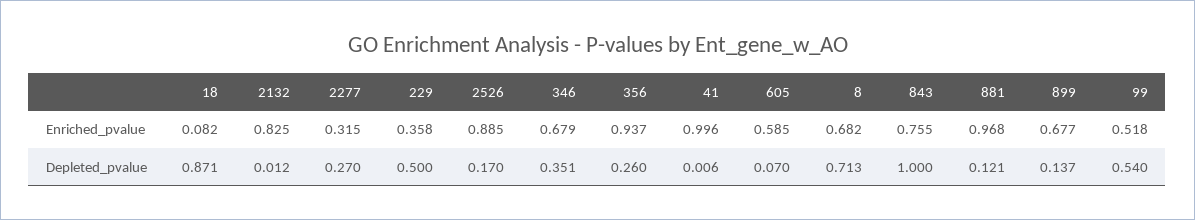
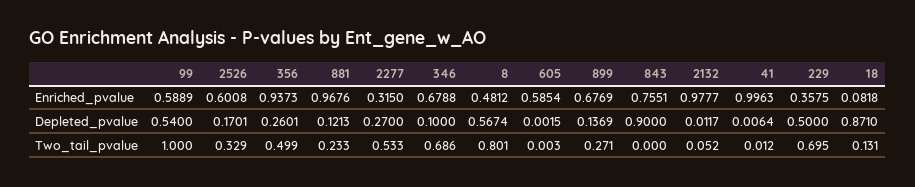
  {
    "18": {
      "Enriched_pvalue": 0.0818,
-     "Depleted_pvalue": 0.871
+     "Depleted_pvalue": 0.871,
+     "Two_tail_pvalue": 0.131
    },
    "2132": {
-     "Enriched_pvalue": 0.825,
+     "Enriched_pvalue": 0.9777,
-     "Depleted_pvalue": 0.0117
+     "Depleted_pvalue": 0.0117,
+     "Two_tail_pvalue": 0.052
    },
    "2277": {
      "Enriched_pvalue": 0.315,
-     "Depleted_pvalue": 0.27
+     "Depleted_pvalue": 0.27,
+     "Two_tail_pvalue": 0.533
    },
    "229": {
      "Enriched_pvalue": 0.3575,
-     "Depleted_pvalue": 0.5
+     "Depleted_pvalue": 0.5,
+     "Two_tail_pvalue": 0.695
    },
    "2526": {
-     "Enriched_pvalue": 0.885,
+     "Enriched_pvalue": 0.6008,
-     "Depleted_pvalue": 0.1701
+     "Depleted_pvalue": 0.1701,
+     "Two_tail_pvalue": 0.329
    },
    "346": {
      "Enriched_pvalue": 0.6788,
-     "Depleted_pvalue": 0.351
+     "Depleted_pvalue": 0.1,
+     "Two_tail_pvalue": 0.686
    },
    "356": {
      "Enriched_pvalue": 0.9373,
-     "Depleted_pvalue": 0.2601
+     "Depleted_pvalue": 0.2601,
+     "Two_tail_pvalue": 0.499
    },
    "41": {
      "Enriched_pvalue": 0.9963,
-     "Depleted_pvalue": 0.0064
+     "Depleted_pvalue": 0.0064,
+     "Two_tail_pvalue": 0.012
    },
    "605": {
      "Enriched_pvalue": 0.5854,
-     "Depleted_pvalue": 0.07
+     "Depleted_pvalue": 0.0015,
+     "Two_tail_pvalue": 0.003
    },
    "8": {
-     "Enriched_pvalue": 0.682,
+     "Enriched_pvalue": 0.4812,
-     "Depleted_pvalue": 0.713
+     "Depleted_pvalue": 0.5674,
+     "Two_tail_pvalue": 0.801
    },
    "843": {
      "Enriched_pvalue": 0.7551,
-     "Depleted_pvalue": 1
+     "Depleted_pvalue": 0.9,
+     "Two_tail_pvalue": 0
    },
    "881": {
      "Enriched_pvalue": 0.9676,
-     "Depleted_pvalue": 0.1213
+     "Depleted_pvalue": 0.1213,
+     "Two_tail_pvalue": 0.233
    },
    "899": {
      "Enriched_pvalue": 0.6769,
-     "Depleted_pvalue": 0.1369
+     "Depleted_pvalue": 0.1369,
+     "Two_tail_pvalue": 0.271
    },
    "99": {
-     "Enriched_pvalue": 0.518,
+     "Enriched_pvalue": 0.5889,
-     "Depleted_pvalue": 0.54
+     "Depleted_pvalue": 0.54,
+     "Two_tail_pvalue": 1
    }
  }

